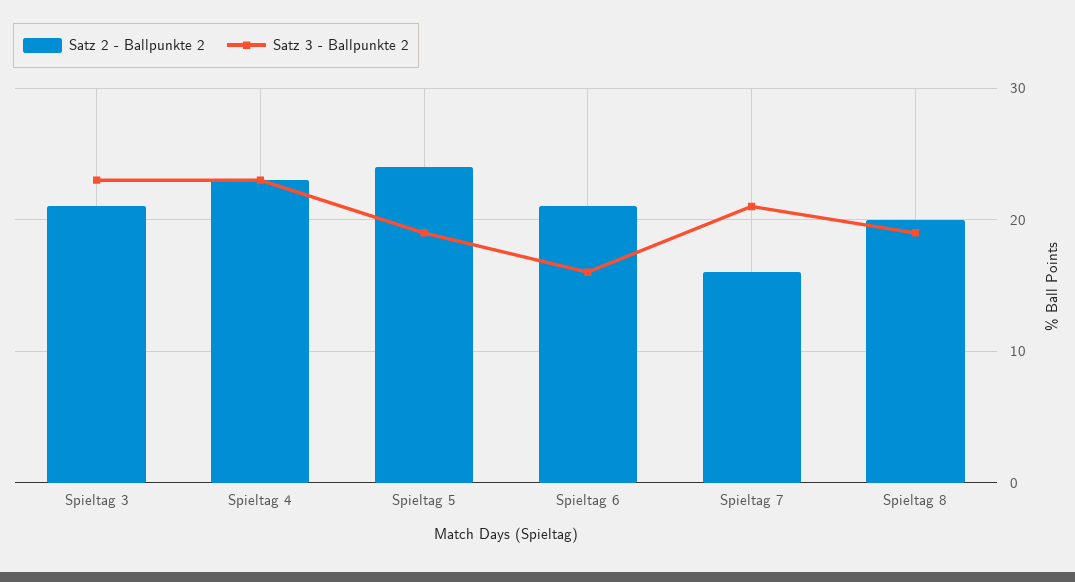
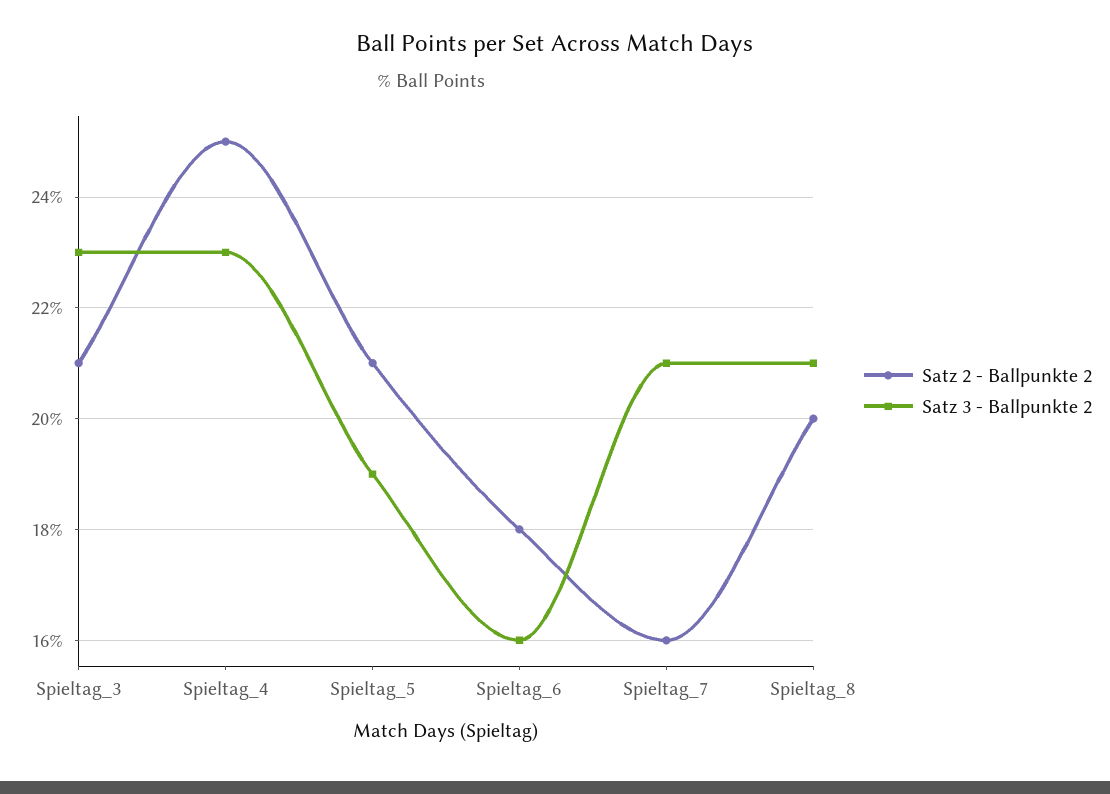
  {
    "Satz 2 - Ballpunkte 2": {
      "Spieltag 3": 21,
-     "Spieltag 4": 23,
+     "Spieltag 4": 25,
-     "Spieltag 5": 24,
+     "Spieltag 5": 21,
-     "Spieltag 6": 21,
+     "Spieltag 6": 18,
      "Spieltag 7": 16,
      "Spieltag 8": 20
    },
    "Satz 3 - Ballpunkte 2": {
      "Spieltag 3": 23,
      "Spieltag 4": 23,
      "Spieltag 5": 19,
      "Spieltag 6": 16,
      "Spieltag 7": 21,
-     "Spieltag 8": 19
+     "Spieltag 8": 21
    }
  }

